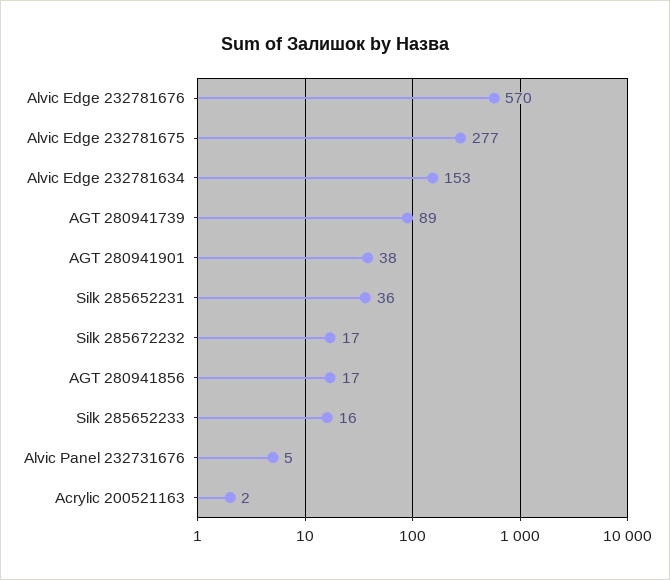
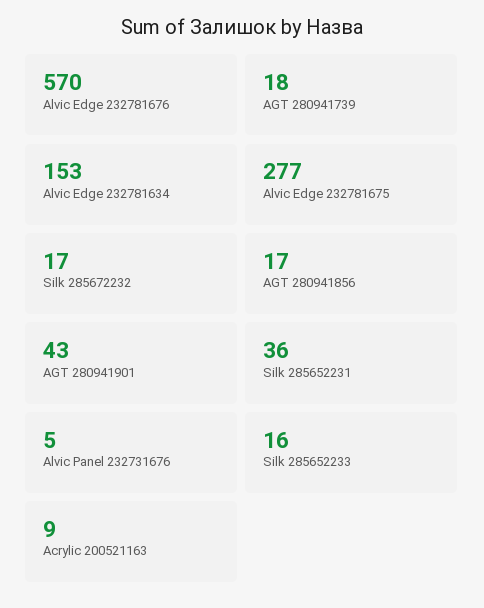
  {
    "Alvic Edge 232781676": 570,
    "Alvic Edge 232781675": 277,
    "Alvic Edge 232781634": 153,
-   "AGT 280941739": 89,
+   "AGT 280941739": 18,
-   "AGT 280941901": 38,
+   "AGT 280941901": 43,
    "Silk 285652231": 36,
    "Silk 285672232": 17,
    "AGT 280941856": 17,
    "Silk 285652233": 16,
    "Alvic Panel 232731676": 5,
-   "Acrylic 200521163": 2
+   "Acrylic 200521163": 9
  }

